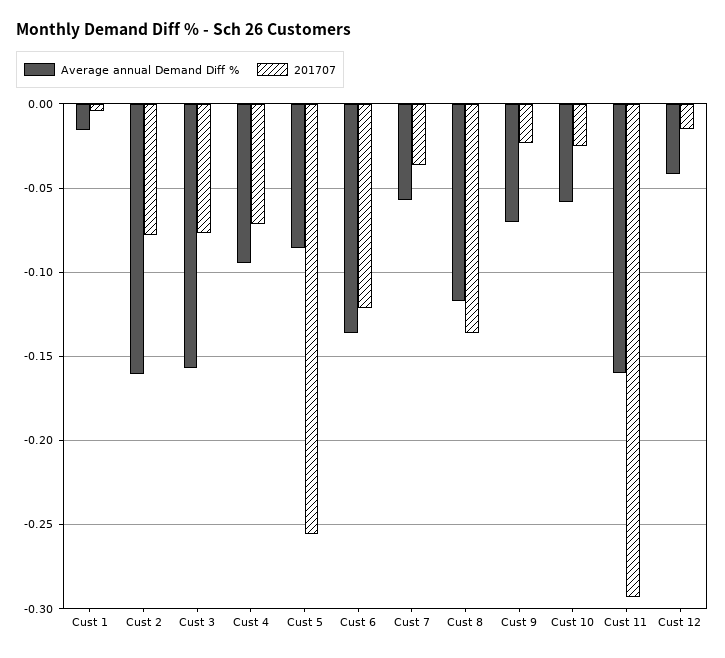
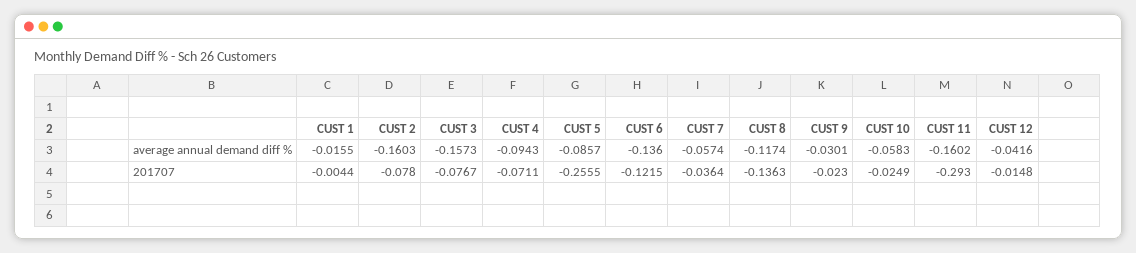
  {
    "Average annual Demand Diff %": {
      "Cust 1": -0.0155,
      "Cust 2": -0.1603,
      "Cust 3": -0.1573,
      "Cust 4": -0.0943,
      "Cust 5": -0.0857,
      "Cust 6": -0.136,
      "Cust 7": -0.0574,
      "Cust 8": -0.1174,
-     "Cust 9": -0.07,
+     "Cust 9": -0.0301,
      "Cust 10": -0.0583,
      "Cust 11": -0.1602,
      "Cust 12": -0.0416
    },
    "201707": {
      "Cust 1": -0.0044,
      "Cust 2": -0.078,
      "Cust 3": -0.0767,
      "Cust 4": -0.0711,
      "Cust 5": -0.2555,
      "Cust 6": -0.1215,
      "Cust 7": -0.0364,
      "Cust 8": -0.1363,
      "Cust 9": -0.023,
      "Cust 10": -0.0249,
      "Cust 11": -0.293,
      "Cust 12": -0.0148
    }
  }

